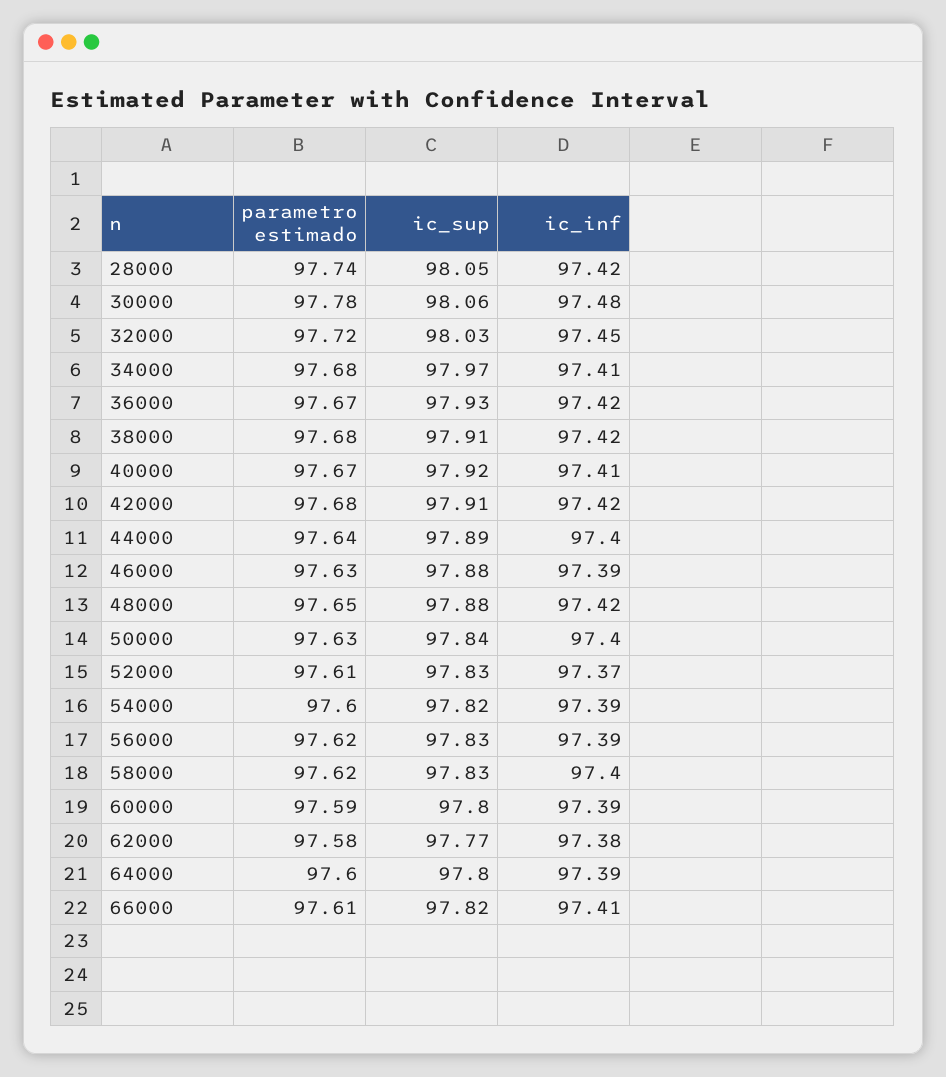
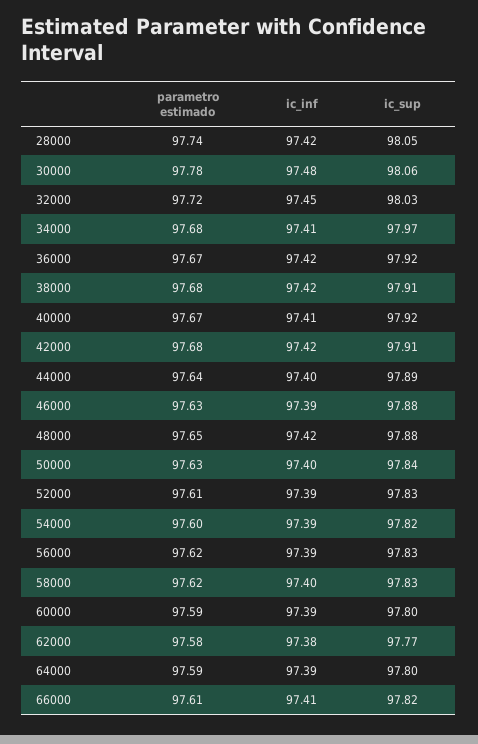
  {
    "parametro estimado": {
      "28000": 97.74,
      "30000": 97.78,
      "32000": 97.72,
      "34000": 97.68,
      "36000": 97.67,
      "38000": 97.68,
      "40000": 97.67,
      "42000": 97.68,
      "44000": 97.64,
      "46000": 97.63,
      "48000": 97.65,
      "50000": 97.63,
      "52000": 97.61,
      "54000": 97.6,
      "56000": 97.62,
      "58000": 97.62,
      "60000": 97.59,
      "62000": 97.58,
-     "64000": 97.6,
+     "64000": 97.59,
      "66000": 97.61
    },
    "ic_sup": {
      "28000": 98.05,
      "30000": 98.06,
      "32000": 98.03,
      "34000": 97.97,
-     "36000": 97.93,
+     "36000": 97.92,
      "38000": 97.91,
      "40000": 97.92,
      "42000": 97.91,
      "44000": 97.89,
      "46000": 97.88,
      "48000": 97.88,
      "50000": 97.84,
      "52000": 97.83,
      "54000": 97.82,
      "56000": 97.83,
      "58000": 97.83,
      "60000": 97.8,
      "62000": 97.77,
      "64000": 97.8,
      "66000": 97.82
    },
    "ic_inf": {
      "28000": 97.42,
      "30000": 97.48,
      "32000": 97.45,
      "34000": 97.41,
      "36000": 97.42,
      "38000": 97.42,
      "40000": 97.41,
      "42000": 97.42,
      "44000": 97.4,
      "46000": 97.39,
      "48000": 97.42,
      "50000": 97.4,
-     "52000": 97.37,
+     "52000": 97.39,
      "54000": 97.39,
      "56000": 97.39,
      "58000": 97.4,
      "60000": 97.39,
      "62000": 97.38,
      "64000": 97.39,
      "66000": 97.41
    }
  }

